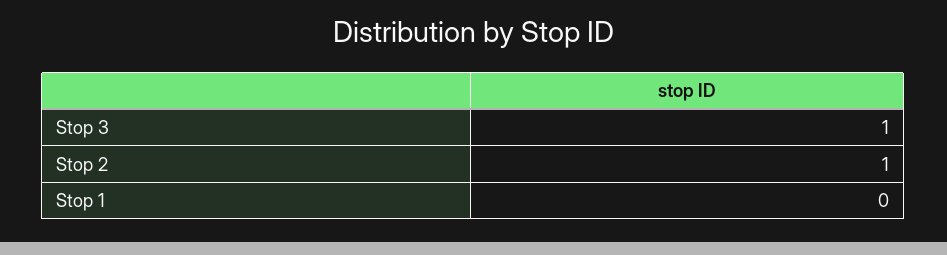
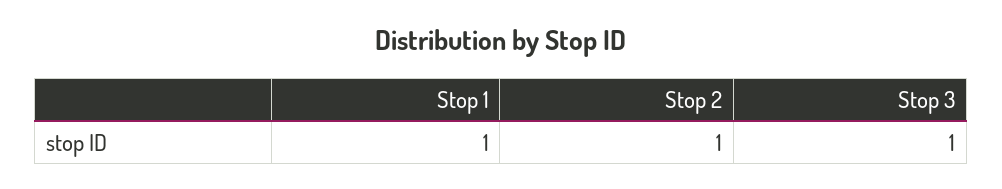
  {
    "Stop 3": 1,
    "Stop 2": 1,
-   "Stop 1": 0
+   "Stop 1": 1
  }

